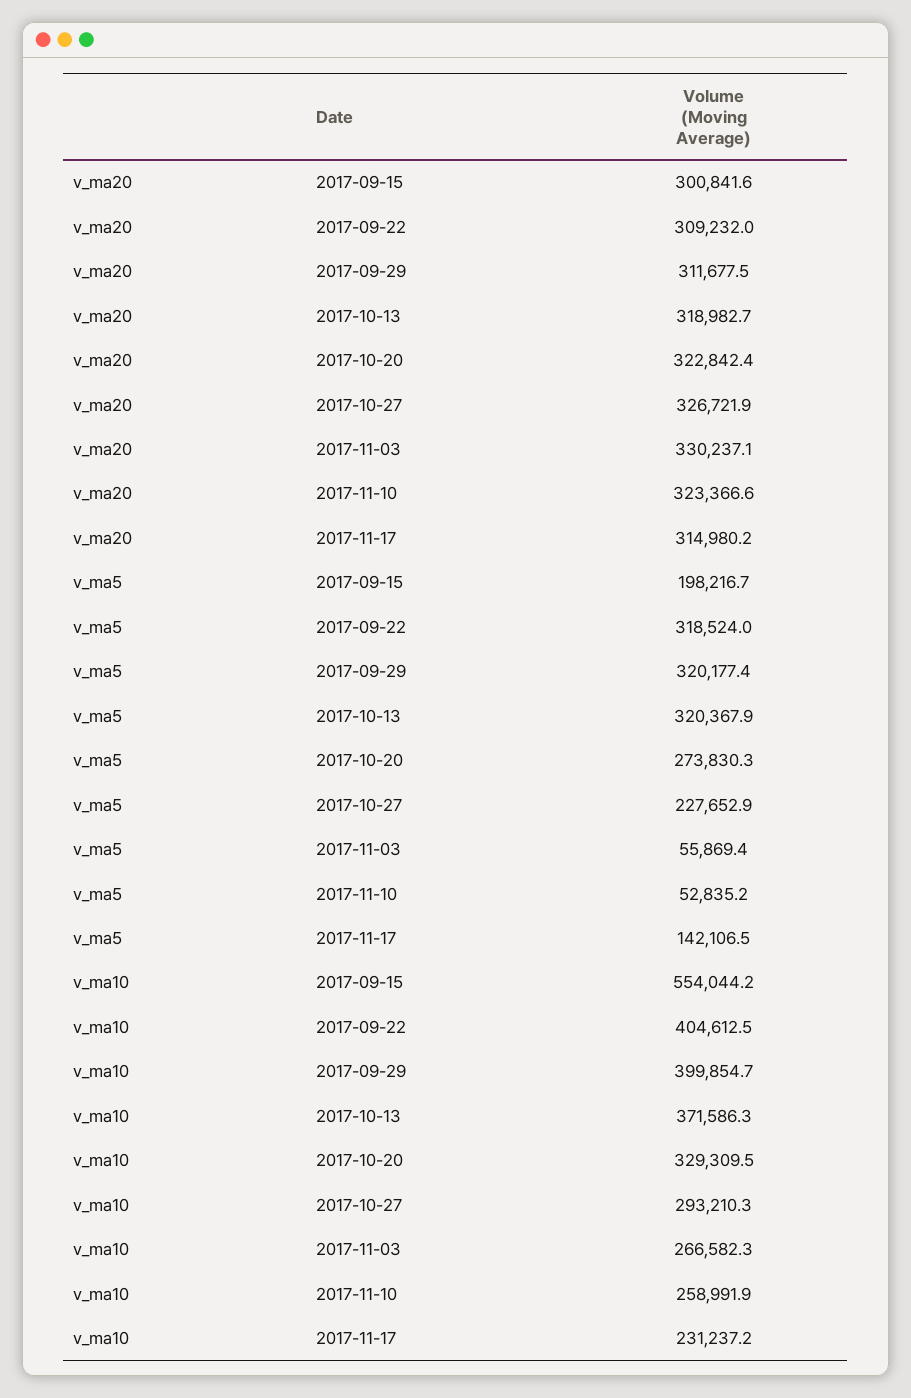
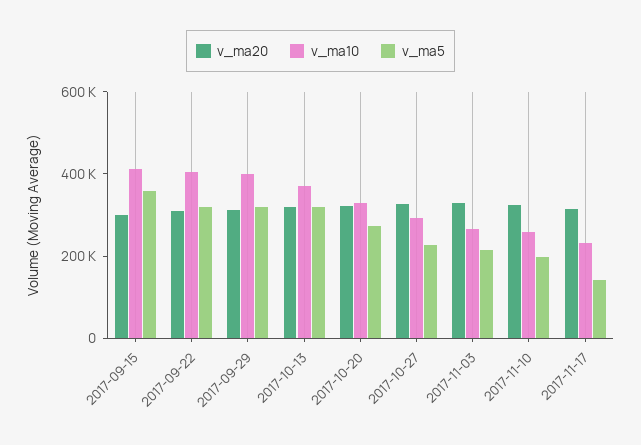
  {
    "v_ma20": {
      "2017-09-15": 300841.6,
      "2017-09-22": 309232,
      "2017-09-29": 311677.5,
      "2017-10-13": 318982.7,
      "2017-10-20": 322842.4,
      "2017-10-27": 326721.9,
      "2017-11-03": 330237.1,
      "2017-11-10": 323366.6,
      "2017-11-17": 314980.2
    },
    "v_ma5": {
-     "2017-09-15": 198216.7,
+     "2017-09-15": 350000,
      "2017-09-22": 318524,
      "2017-09-29": 320177.4,
      "2017-10-13": 320367.9,
      "2017-10-20": 273830.3,
      "2017-10-27": 227652.9,
-     "2017-11-03": 55869.4,
+     "2017-11-03": 200000,
-     "2017-11-10": 52835.2,
+     "2017-11-10": 200000,
      "2017-11-17": 142106.5
    },
    "v_ma10": {
-     "2017-09-15": 554044.2,
+     "2017-09-15": 400000,
      "2017-09-22": 404612.5,
      "2017-09-29": 399854.7,
      "2017-10-13": 371586.3,
      "2017-10-20": 329309.5,
      "2017-10-27": 293210.3,
      "2017-11-03": 266582.3,
      "2017-11-10": 258991.9,
      "2017-11-17": 231237.2
    }
  }

